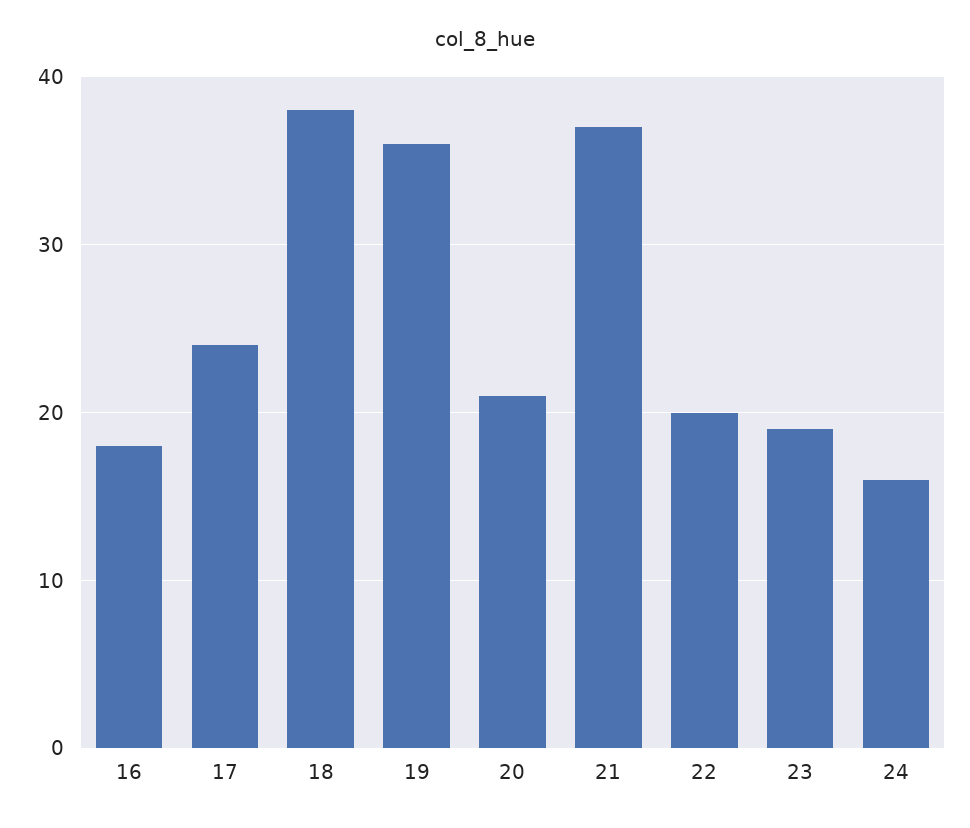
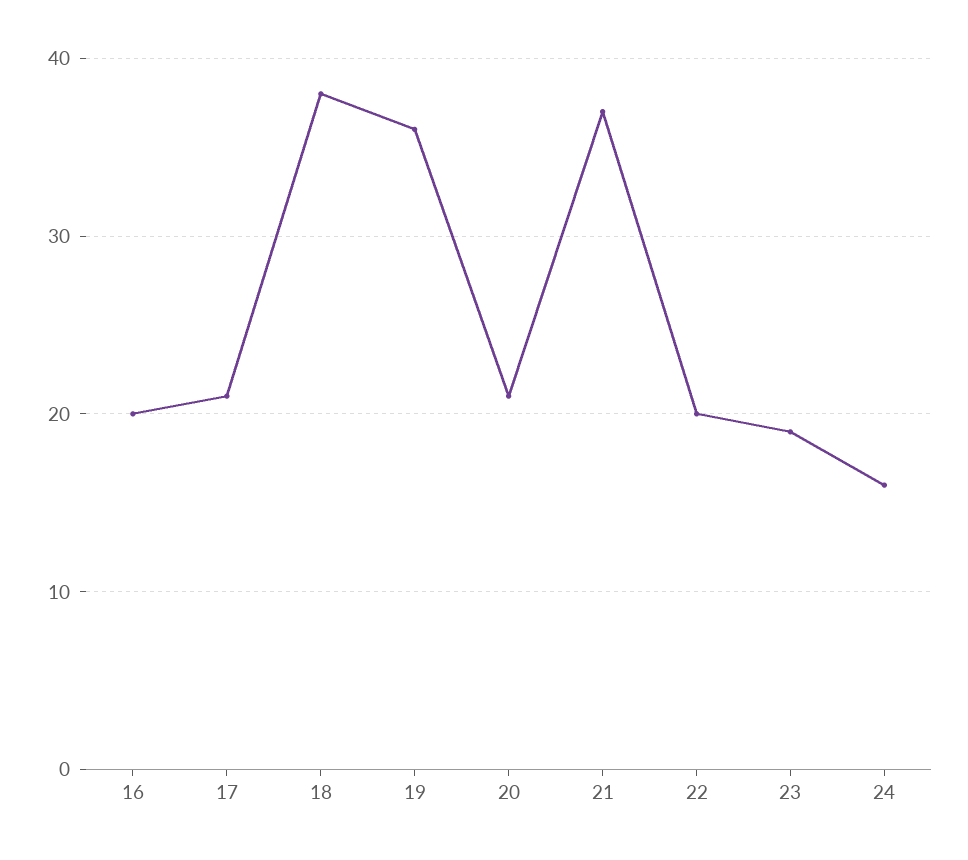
  {
-   "16": 18,
+   "16": 20,
-   "17": 24,
+   "17": 21,
    "18": 38,
    "19": 36,
    "20": 21,
    "21": 37,
    "22": 20,
    "23": 19,
    "24": 16
  }

